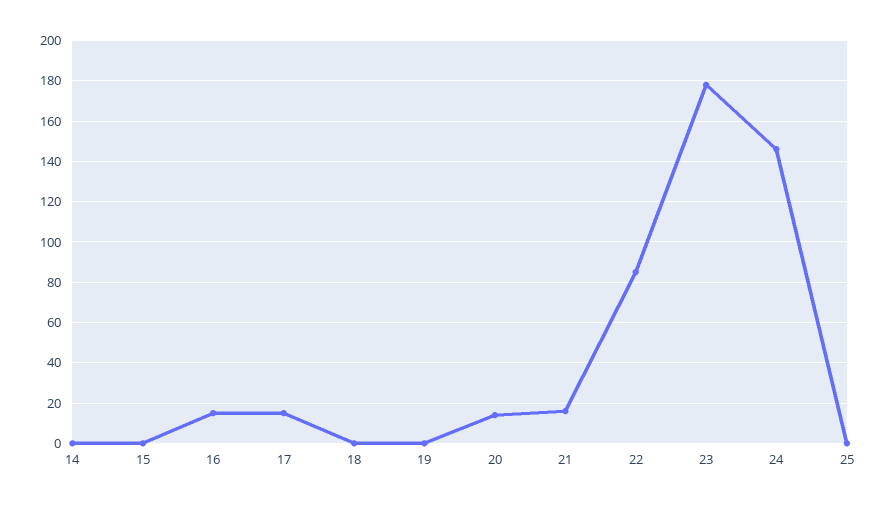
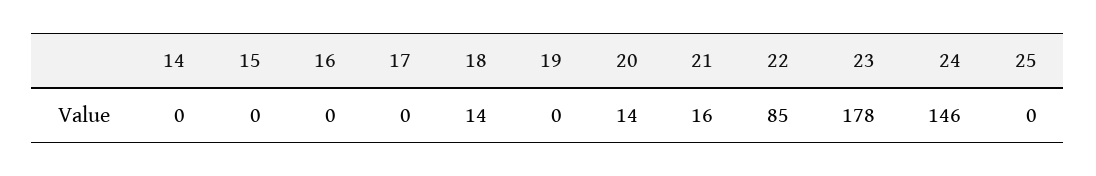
  {
    "14": 0,
    "15": 0,
-   "16": 15,
+   "16": 0,
-   "17": 15,
+   "17": 0,
-   "18": 0,
+   "18": 14,
    "19": 0,
    "20": 14,
    "21": 16,
    "22": 85,
    "23": 178,
    "24": 146,
    "25": 0
  }

